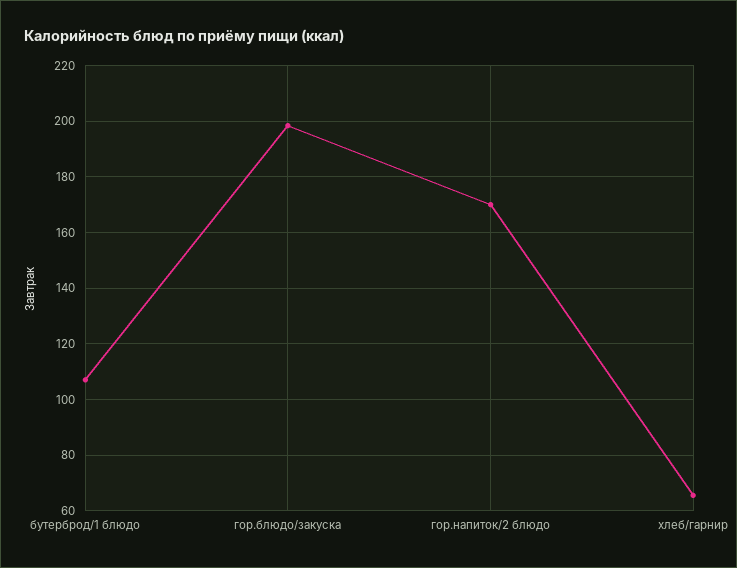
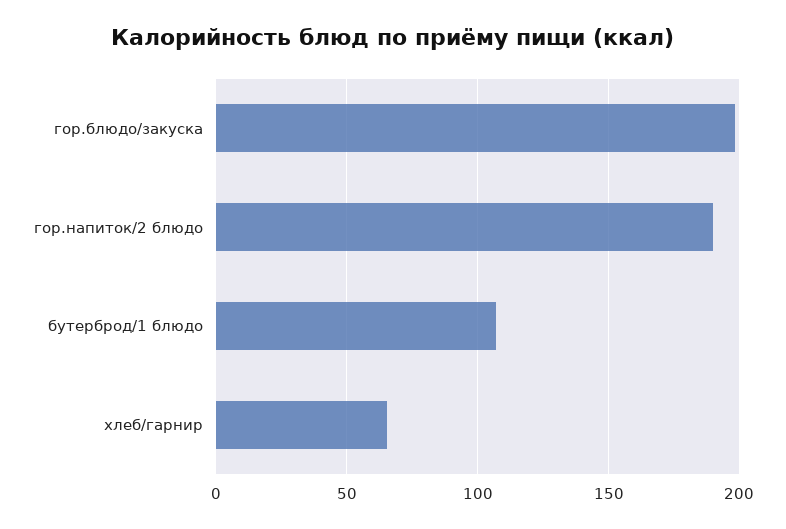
  {
    "бутерброд/1 блюдо": 107.5,
    "гор.блюдо/закуска": 197.5,
-   "гор.напиток/2 блюдо": 170,
+   "гор.напиток/2 блюдо": 190,
    "хлеб/гарнир": 65
  }

